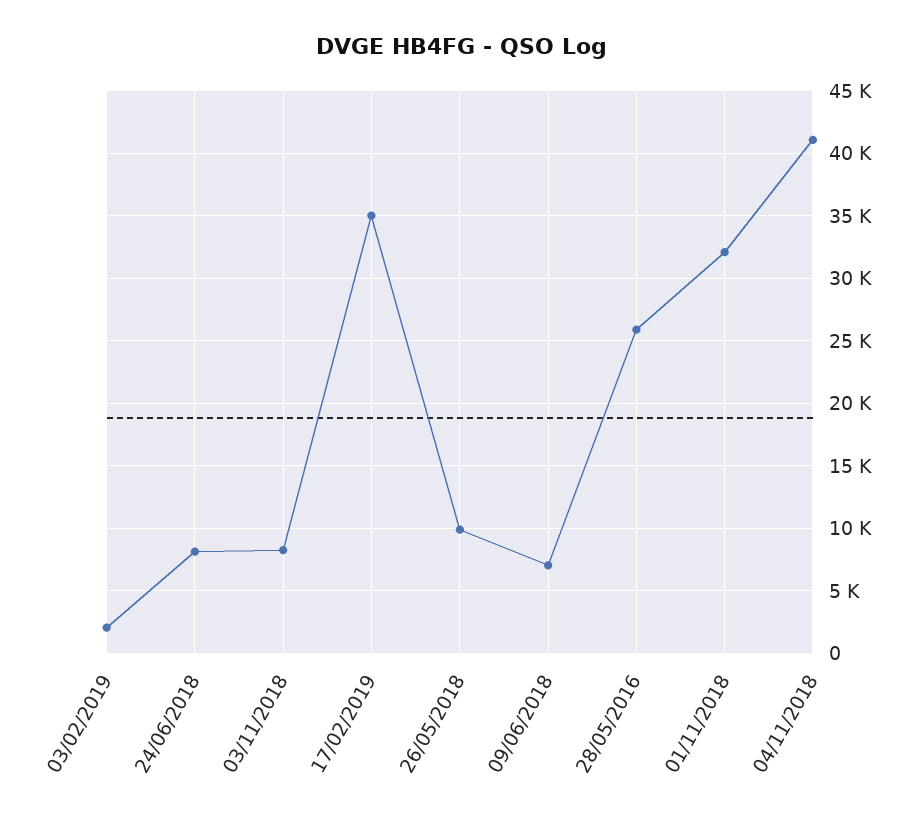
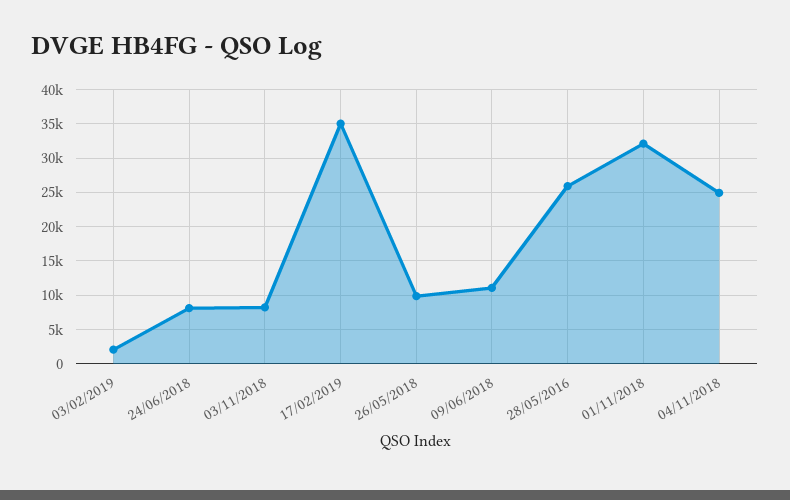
  {
    "03/02/2019": 2000,
    "24/06/2018": 8000,
    "03/11/2018": 8500,
    "17/02/2019": 35000,
    "26/05/2018": 10000,
-   "09/06/2018": 7000,
+   "09/06/2018": 11000,
    "28/05/2016": 26000,
    "01/11/2018": 32000,
-   "04/11/2018": 41000
+   "04/11/2018": 25000
  }

